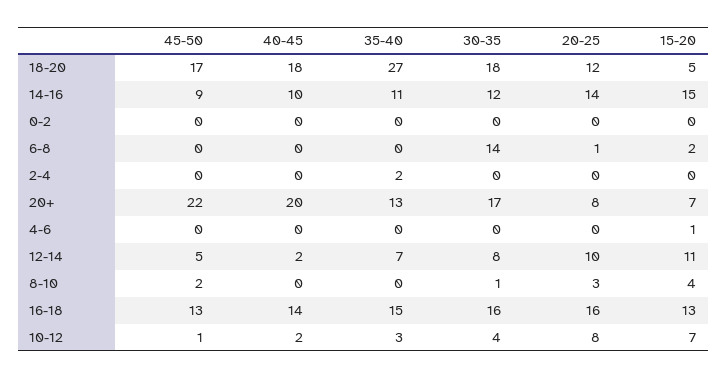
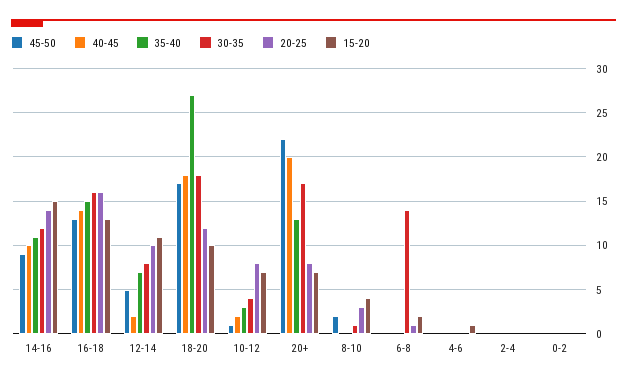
  {
    "45-50": {
      "18-20": 17,
      "14-16": 9,
      "0-2": 0,
      "6-8": 0,
      "2-4": 0,
      "20+": 22,
      "4-6": 0,
      "12-14": 5,
      "8-10": 2,
      "16-18": 13,
      "10-12": 1
    },
    "40-45": {
      "18-20": 18,
      "14-16": 10,
      "0-2": 0,
      "6-8": 0,
      "2-4": 0,
      "20+": 20,
      "4-6": 0,
      "12-14": 2,
      "8-10": 0,
      "16-18": 14,
      "10-12": 2
    },
    "35-40": {
      "18-20": 27,
      "14-16": 11,
      "0-2": 0,
      "6-8": 0,
-     "2-4": 2,
+     "2-4": 0,
      "20+": 13,
      "4-6": 0,
      "12-14": 7,
      "8-10": 0,
      "16-18": 15,
      "10-12": 3
    },
    "30-35": {
      "18-20": 18,
      "14-16": 12,
      "0-2": 0,
      "6-8": 14,
      "2-4": 0,
      "20+": 17,
      "4-6": 0,
      "12-14": 8,
      "8-10": 1,
      "16-18": 16,
      "10-12": 4
    },
    "20-25": {
      "18-20": 12,
      "14-16": 14,
      "0-2": 0,
      "6-8": 1,
      "2-4": 0,
      "20+": 8,
      "4-6": 0,
      "12-14": 10,
      "8-10": 3,
      "16-18": 16,
      "10-12": 8
    },
    "15-20": {
-     "18-20": 5,
+     "18-20": 10,
      "14-16": 15,
      "0-2": 0,
      "6-8": 2,
      "2-4": 0,
      "20+": 7,
      "4-6": 1,
      "12-14": 11,
      "8-10": 4,
      "16-18": 13,
      "10-12": 7
    }
  }

